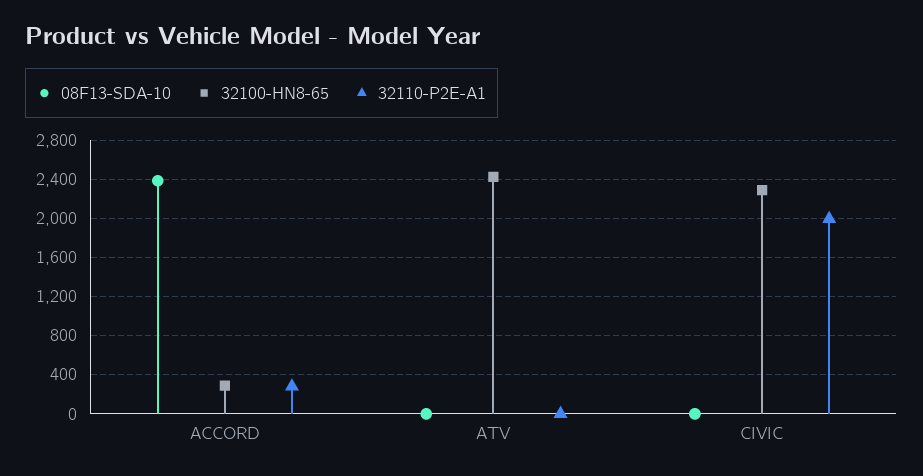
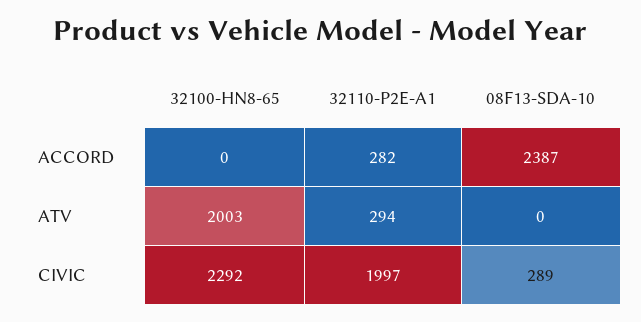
  {
    "08F13-SDA-10": {
      "ACCORD": 2387,
      "ATV": 0,
-     "CIVIC": 0
+     "CIVIC": 289
    },
    "32100-HN8-65": {
-     "ACCORD": 300,
+     "ACCORD": 0,
-     "ATV": 2400,
+     "ATV": 2003,
      "CIVIC": 2292
    },
    "32110-P2E-A1": {
      "ACCORD": 282,
-     "ATV": 0,
+     "ATV": 294,
      "CIVIC": 1997
    }
  }

